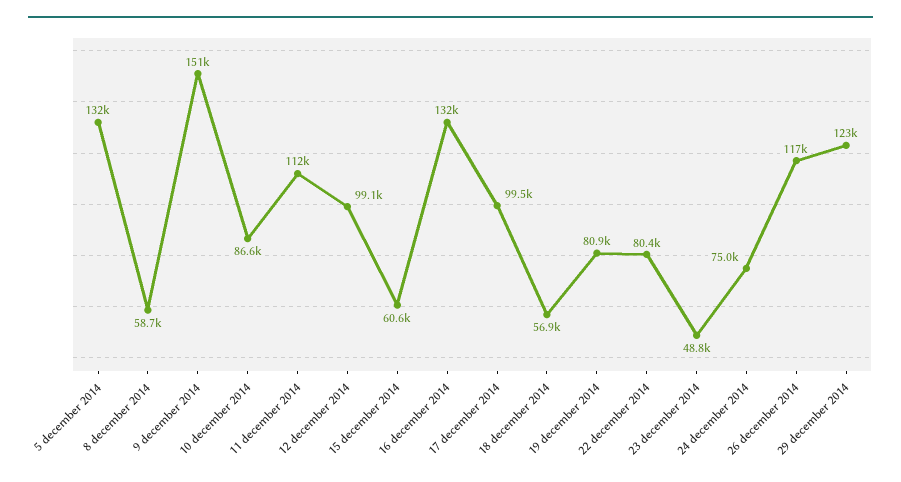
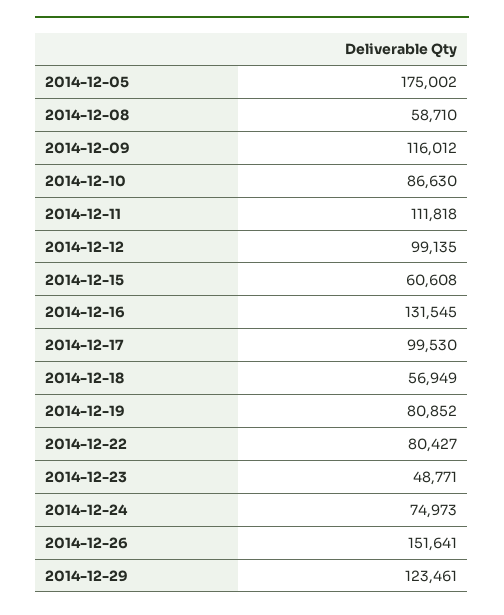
  {
-   "5 december 2014": 132000,
+   "5 december 2014": 175002,
    "8 december 2014": 58710,
-   "9 december 2014": 151000,
+   "9 december 2014": 116012,
    "10 december 2014": 86630,
    "11 december 2014": 111818,
    "12 december 2014": 99135,
    "15 december 2014": 60608,
    "16 december 2014": 131545,
    "17 december 2014": 99530,
    "18 december 2014": 56949,
    "19 december 2014": 80852,
    "22 december 2014": 80427,
    "23 december 2014": 48771,
    "24 december 2014": 74973,
-   "26 december 2014": 117000,
+   "26 december 2014": 151641,
    "29 december 2014": 123461
  }

